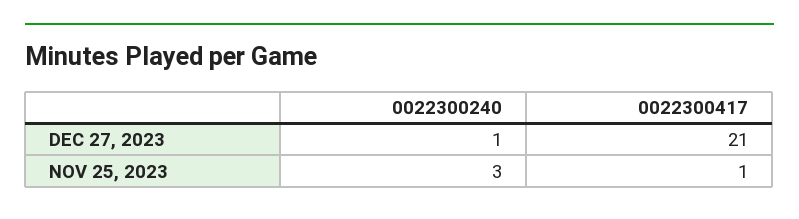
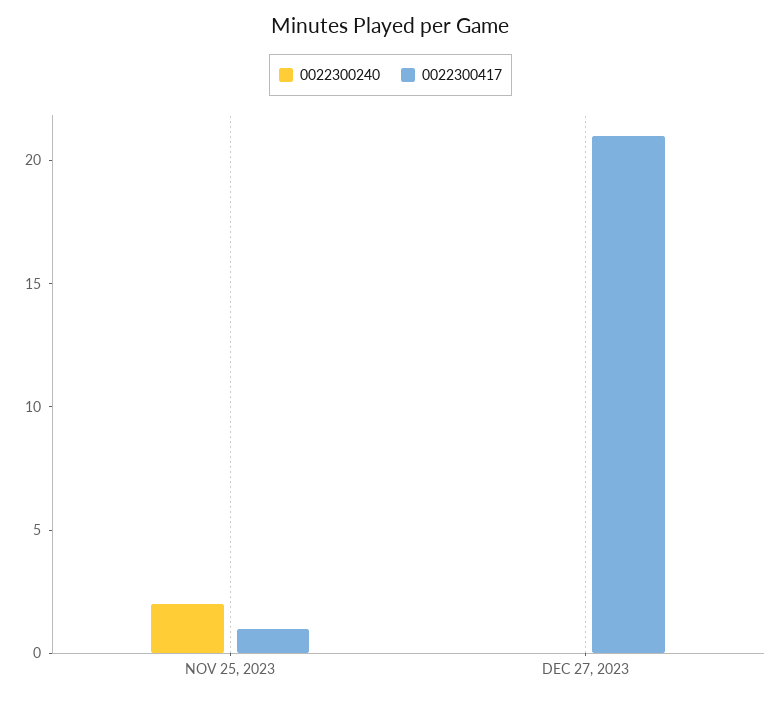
  {
    "0022300240": {
-     "DEC 27, 2023": 1,
+     "DEC 27, 2023": 0,
-     "NOV 25, 2023": 3
+     "NOV 25, 2023": 2
    },
    "0022300417": {
      "DEC 27, 2023": 21,
      "NOV 25, 2023": 1
    }
  }

